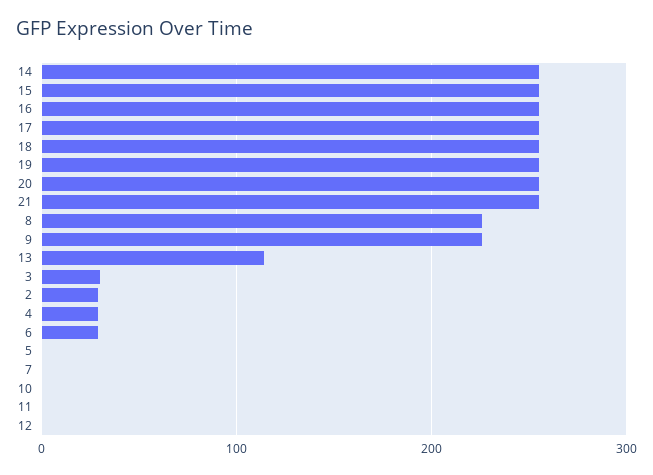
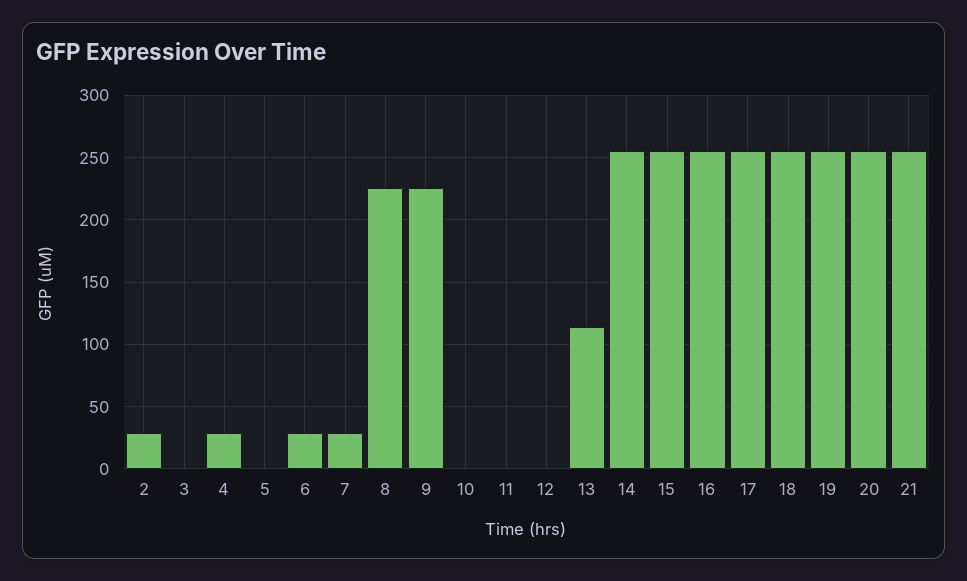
  {
    "14": 255,
    "15": 255,
    "16": 255,
    "17": 255,
    "18": 255,
    "19": 255,
    "20": 255,
    "21": 255,
    "8": 225,
    "9": 225,
    "13": 115,
-   "3": 30,
+   "3": 0,
    "2": 30,
    "4": 30,
    "6": 30,
    "5": 0,
-   "7": 0,
+   "7": 30,
    "10": 0,
    "11": 0,
    "12": 0
  }

